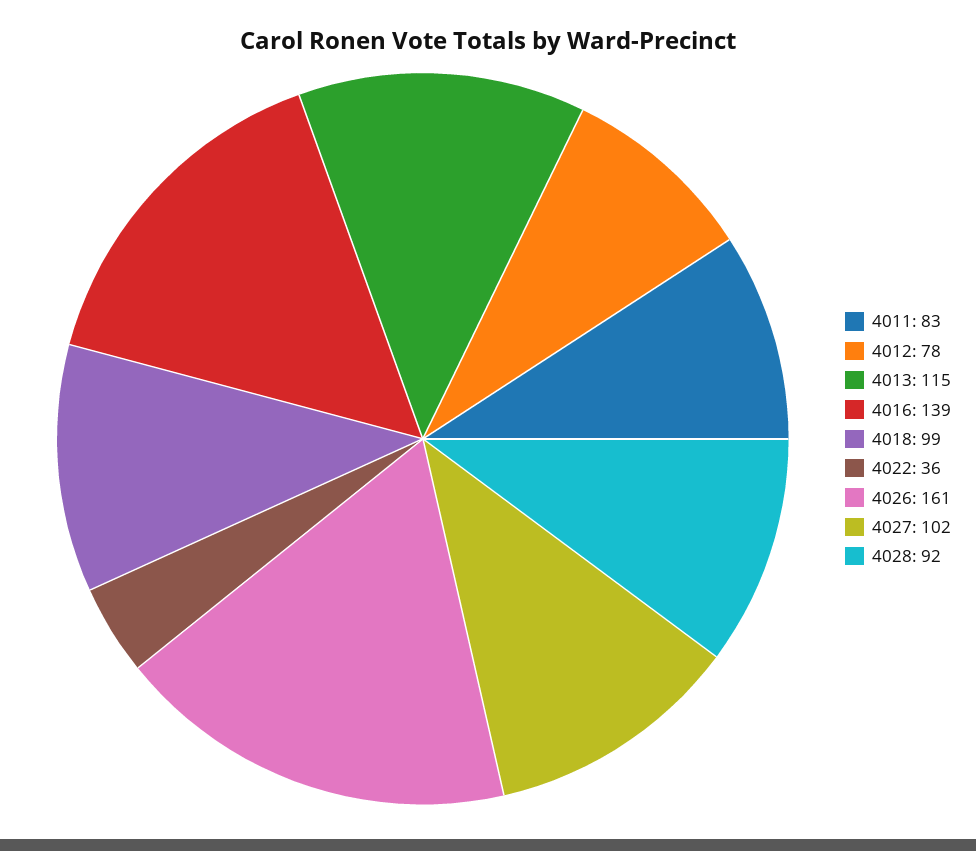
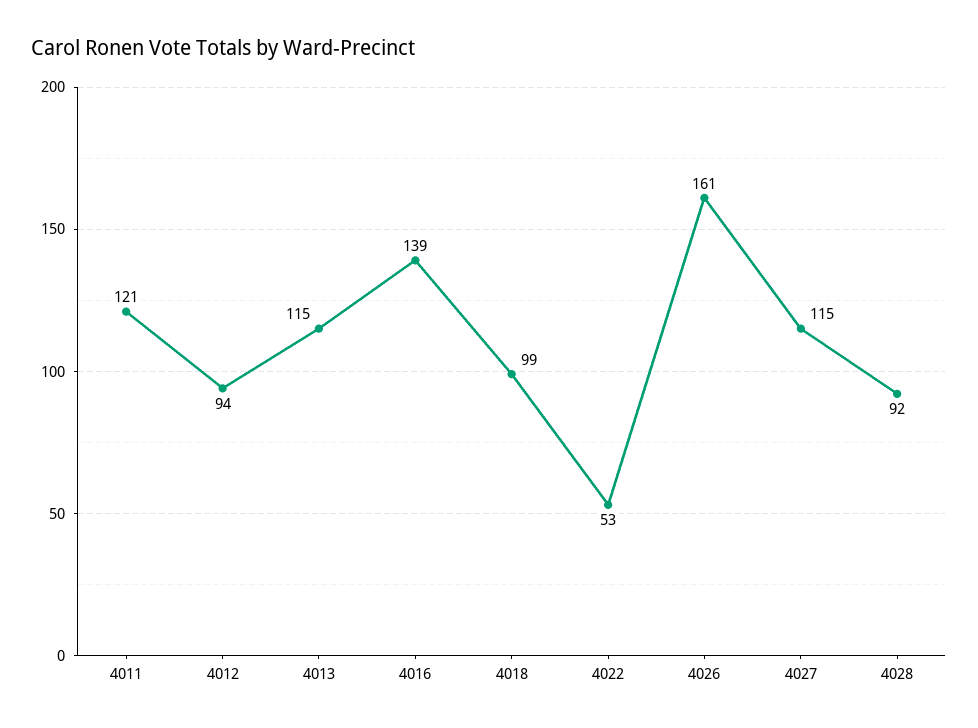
  {
-   "4011": 83,
+   "4011": 121,
-   "4012": 78,
+   "4012": 94,
    "4013": 115,
    "4016": 139,
    "4018": 99,
-   "4022": 36,
+   "4022": 53,
    "4026": 161,
-   "4027": 102,
+   "4027": 115,
    "4028": 92
  }

